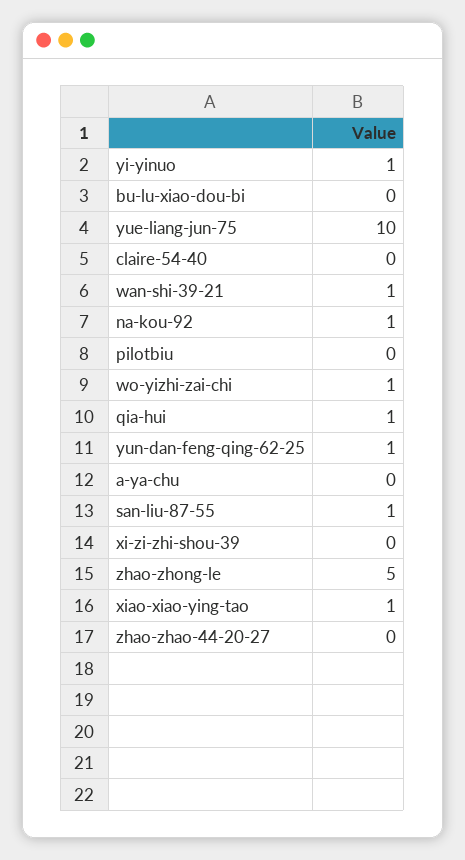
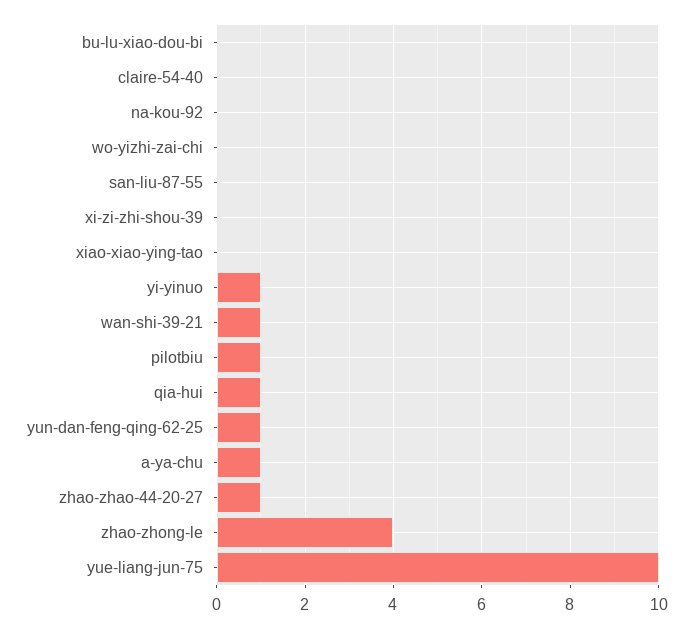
  {
    "yi-yinuo": 1,
    "bu-lu-xiao-dou-bi": 0,
    "yue-liang-jun-75": 10,
    "claire-54-40": 0,
    "wan-shi-39-21": 1,
-   "na-kou-92": 1,
+   "na-kou-92": 0,
-   "pilotbiu": 0,
+   "pilotbiu": 1,
-   "wo-yizhi-zai-chi": 1,
+   "wo-yizhi-zai-chi": 0,
    "qia-hui": 1,
    "yun-dan-feng-qing-62-25": 1,
-   "a-ya-chu": 0,
+   "a-ya-chu": 1,
-   "san-liu-87-55": 1,
+   "san-liu-87-55": 0,
    "xi-zi-zhi-shou-39": 0,
-   "zhao-zhong-le": 5,
+   "zhao-zhong-le": 4,
-   "xiao-xiao-ying-tao": 1,
+   "xiao-xiao-ying-tao": 0,
-   "zhao-zhao-44-20-27": 0
+   "zhao-zhao-44-20-27": 1
  }

